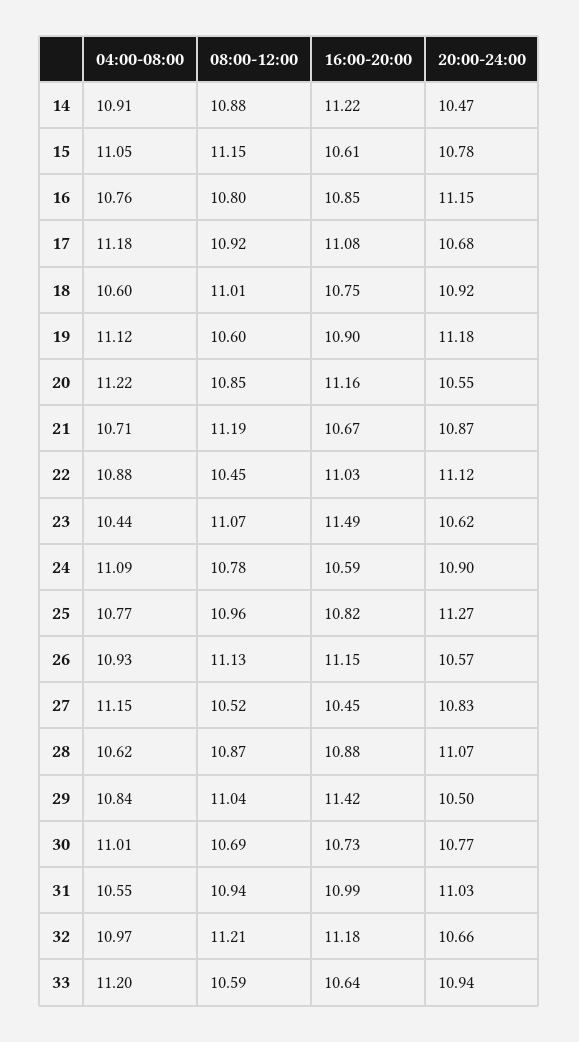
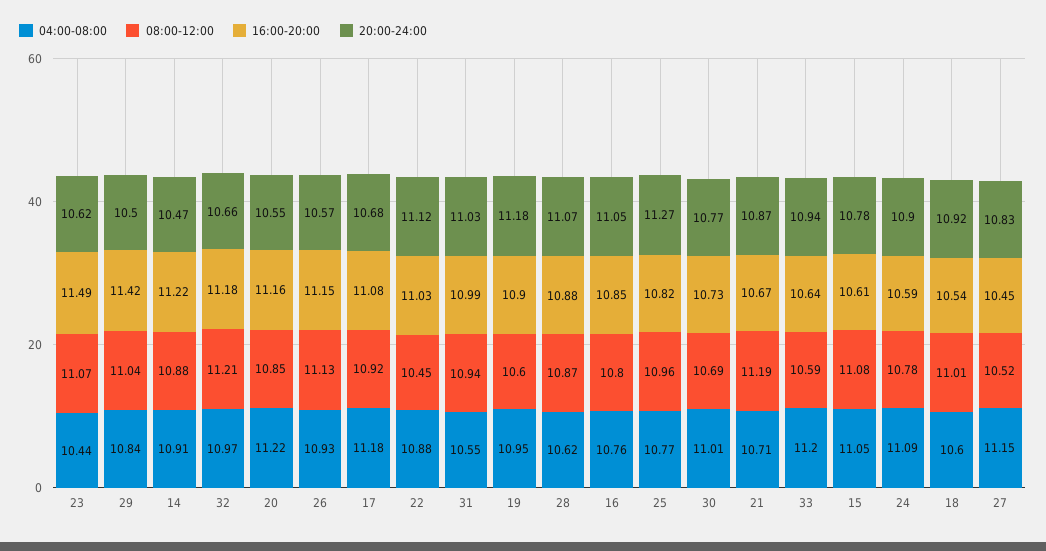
  {
    "04:00-08:00": {
      "14": 10.91,
      "15": 11.05,
      "16": 10.76,
      "17": 11.18,
      "18": 10.6,
-     "19": 11.12,
+     "19": 10.95,
      "20": 11.22,
      "21": 10.71,
      "22": 10.88,
      "23": 10.44,
      "24": 11.09,
      "25": 10.77,
      "26": 10.93,
      "27": 11.15,
      "28": 10.62,
      "29": 10.84,
      "30": 11.01,
      "31": 10.55,
      "32": 10.97,
      "33": 11.2
    },
    "08:00-12:00": {
      "14": 10.88,
-     "15": 11.15,
+     "15": 11.08,
      "16": 10.8,
      "17": 10.92,
      "18": 11.01,
      "19": 10.6,
      "20": 10.85,
      "21": 11.19,
      "22": 10.45,
      "23": 11.07,
      "24": 10.78,
      "25": 10.96,
      "26": 11.13,
      "27": 10.52,
      "28": 10.87,
      "29": 11.04,
      "30": 10.69,
      "31": 10.94,
      "32": 11.21,
      "33": 10.59
    },
    "16:00-20:00": {
      "14": 11.22,
      "15": 10.61,
      "16": 10.85,
      "17": 11.08,
-     "18": 10.75,
+     "18": 10.54,
      "19": 10.9,
      "20": 11.16,
      "21": 10.67,
      "22": 11.03,
      "23": 11.49,
      "24": 10.59,
      "25": 10.82,
      "26": 11.15,
      "27": 10.45,
      "28": 10.88,
      "29": 11.42,
      "30": 10.73,
      "31": 10.99,
      "32": 11.18,
      "33": 10.64
    },
    "20:00-24:00": {
      "14": 10.47,
      "15": 10.78,
-     "16": 11.15,
+     "16": 11.05,
      "17": 10.68,
      "18": 10.92,
      "19": 11.18,
      "20": 10.55,
      "21": 10.87,
      "22": 11.12,
      "23": 10.62,
      "24": 10.9,
      "25": 11.27,
      "26": 10.57,
      "27": 10.83,
      "28": 11.07,
      "29": 10.5,
      "30": 10.77,
      "31": 11.03,
      "32": 10.66,
      "33": 10.94
    }
  }

